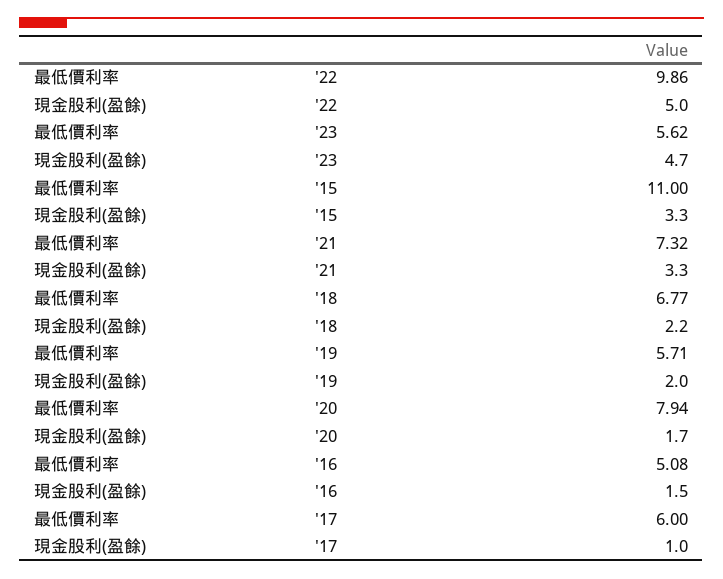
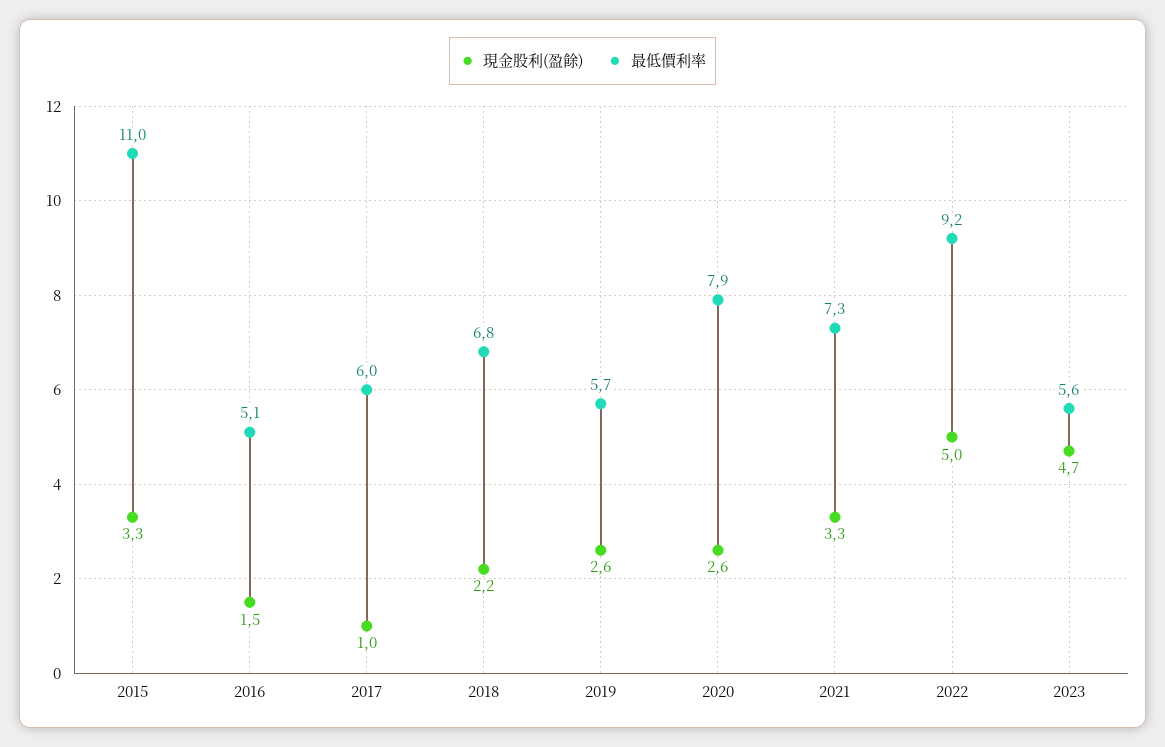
  {
    "最低價利率": {
-     "'22": 9.86,
+     "'22": 9.2,
      "'23": 5.62,
      "'15": 11,
      "'21": 7.32,
      "'18": 6.77,
      "'19": 5.71,
      "'20": 7.94,
      "'16": 5.08,
      "'17": 6
    },
    "現金股利(盈餘)": {
      "'22": 5,
      "'23": 4.7,
      "'15": 3.3,
      "'21": 3.3,
      "'18": 2.2,
-     "'19": 2,
+     "'19": 2.6,
-     "'20": 1.7,
+     "'20": 2.6,
      "'16": 1.5,
      "'17": 1
    }
  }

